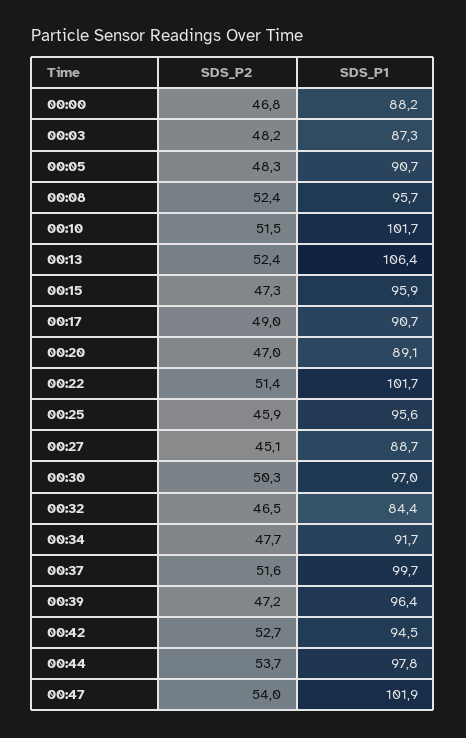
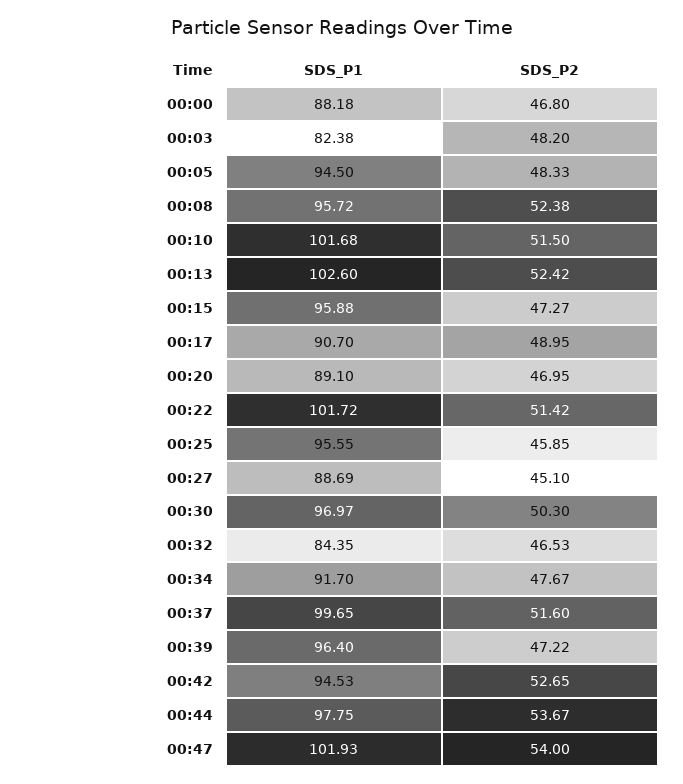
  {
    "SDS_P2": {
      "00:00": 46.8,
      "00:03": 48.2,
      "00:05": 48.33,
      "00:08": 52.38,
      "00:10": 51.5,
      "00:13": 52.42,
      "00:15": 47.27,
      "00:17": 48.95,
      "00:20": 46.95,
      "00:22": 51.42,
      "00:25": 45.85,
      "00:27": 45.1,
      "00:30": 50.3,
      "00:32": 46.53,
      "00:34": 47.67,
      "00:37": 51.6,
      "00:39": 47.22,
      "00:42": 52.65,
      "00:44": 53.67,
      "00:47": 54
    },
    "SDS_P1": {
      "00:00": 88.18,
-     "00:03": 87.3,
+     "00:03": 82.38,
-     "00:05": 90.7,
+     "00:05": 94.5,
      "00:08": 95.72,
      "00:10": 101.68,
-     "00:13": 106.4,
+     "00:13": 102.6,
      "00:15": 95.88,
      "00:17": 90.7,
      "00:20": 89.1,
      "00:22": 101.72,
      "00:25": 95.55,
      "00:27": 88.69,
      "00:30": 96.97,
      "00:32": 84.35,
      "00:34": 91.7,
      "00:37": 99.65,
      "00:39": 96.4,
      "00:42": 94.53,
      "00:44": 97.75,
      "00:47": 101.93
    }
  }

